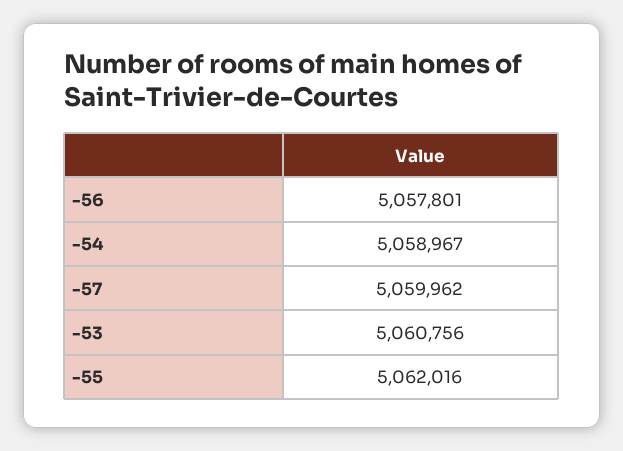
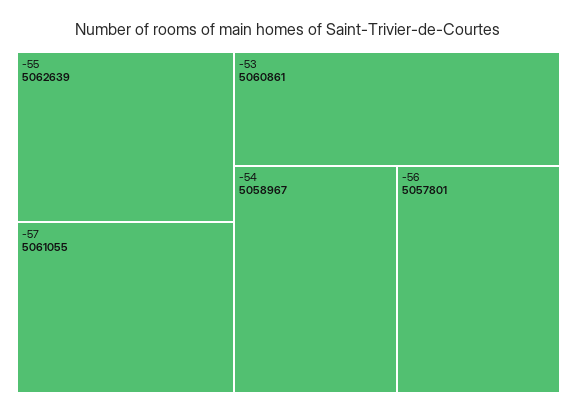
  {
    "-56": 5057801,
    "-54": 5058967,
-   "-57": 5059962,
+   "-57": 5061055,
-   "-53": 5060756,
+   "-53": 5060861,
-   "-55": 5062016
+   "-55": 5062639
  }

